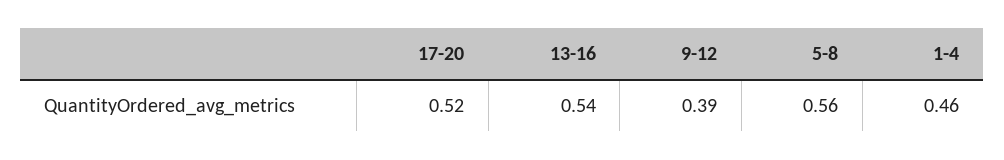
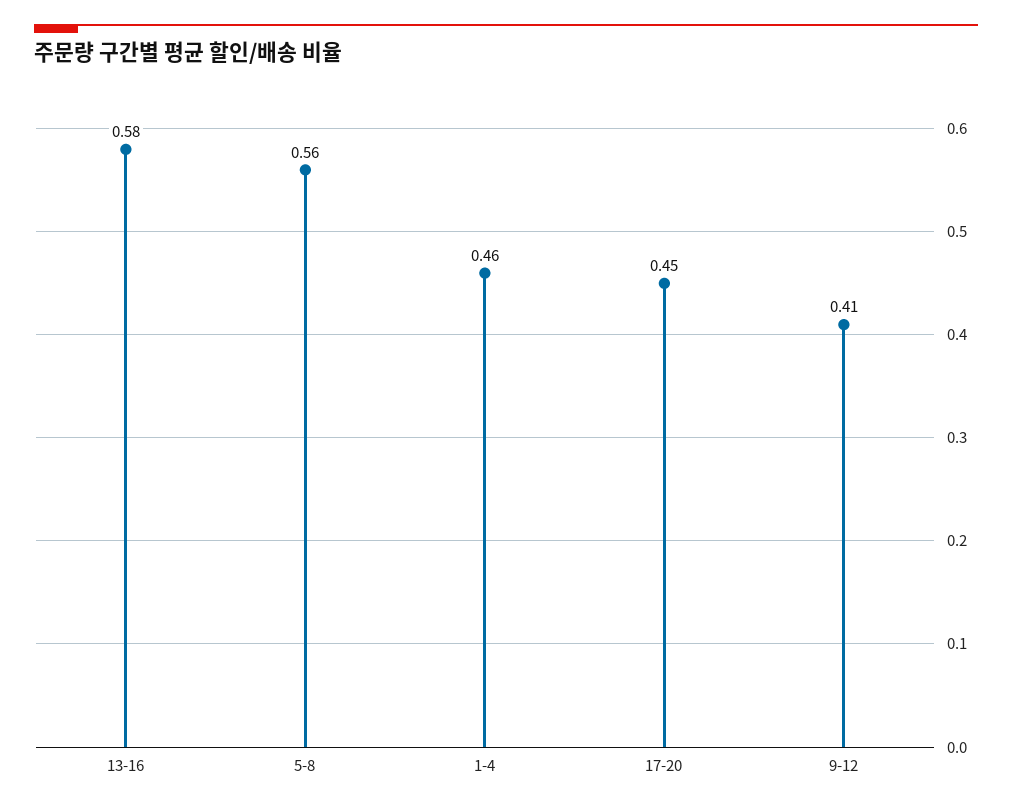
  {
-   "17-20": 0.52,
+   "17-20": 0.45,
-   "13-16": 0.54,
+   "13-16": 0.58,
-   "9-12": 0.39,
+   "9-12": 0.41,
    "5-8": 0.56,
    "1-4": 0.46
  }

